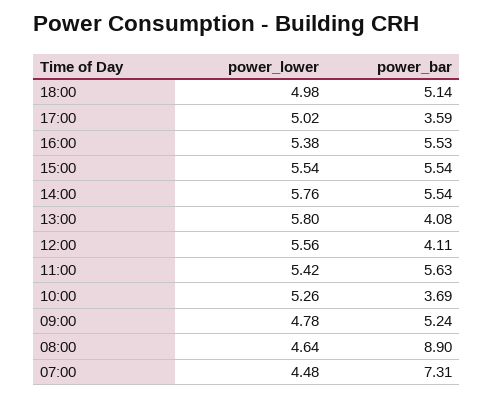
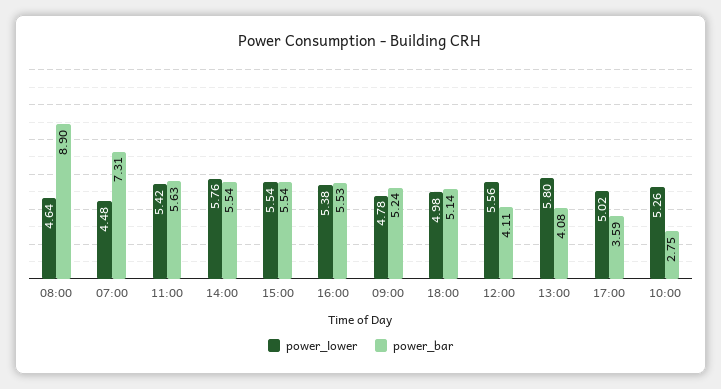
  {
    "power_lower": {
      "18:00": 4.98,
      "17:00": 5.02,
      "16:00": 5.38,
      "15:00": 5.54,
      "14:00": 5.76,
      "13:00": 5.8,
      "12:00": 5.56,
      "11:00": 5.42,
      "10:00": 5.26,
      "09:00": 4.78,
      "08:00": 4.64,
      "07:00": 4.48
    },
    "power_bar": {
      "18:00": 5.14,
      "17:00": 3.59,
      "16:00": 5.53,
      "15:00": 5.54,
      "14:00": 5.54,
      "13:00": 4.08,
      "12:00": 4.11,
      "11:00": 5.63,
-     "10:00": 3.69,
+     "10:00": 2.75,
      "09:00": 5.24,
      "08:00": 8.9,
      "07:00": 7.31
    }
  }

